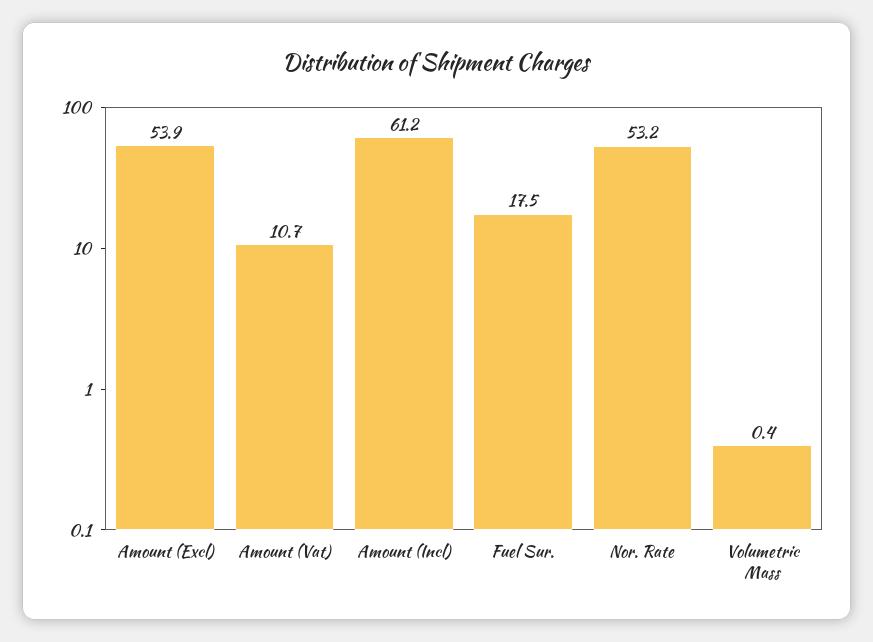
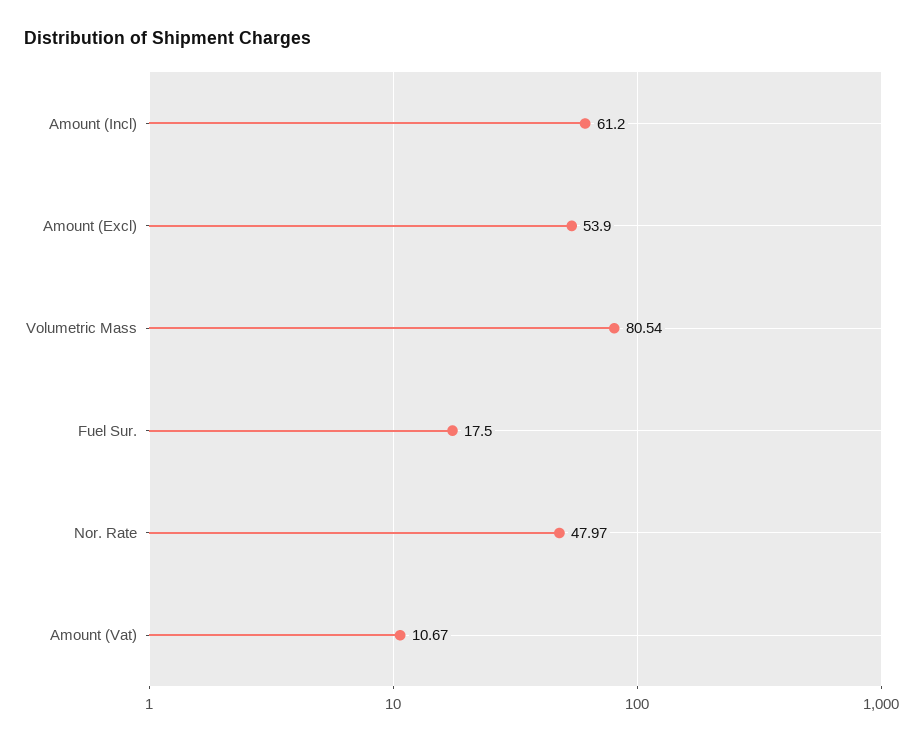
  {
    "Amount (Excl)": 53.9,
    "Amount (Vat)": 10.67,
    "Amount (Incl)": 61.2,
    "Fuel Sur.": 17.5,
-   "Nor. Rate": 53.2,
+   "Nor. Rate": 47.97,
-   "Volumetric Mass": 0.4
+   "Volumetric Mass": 80.54
  }

